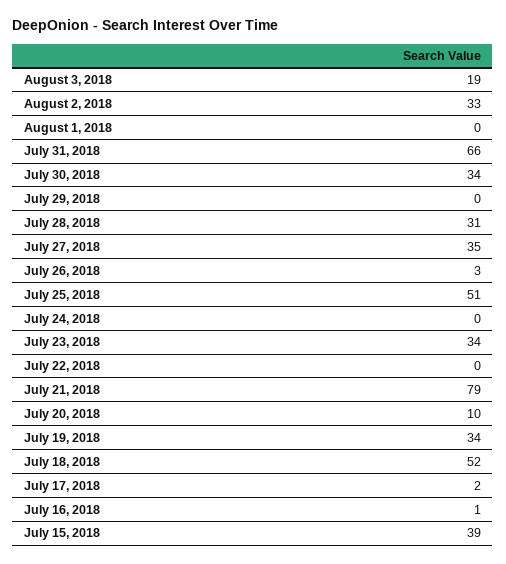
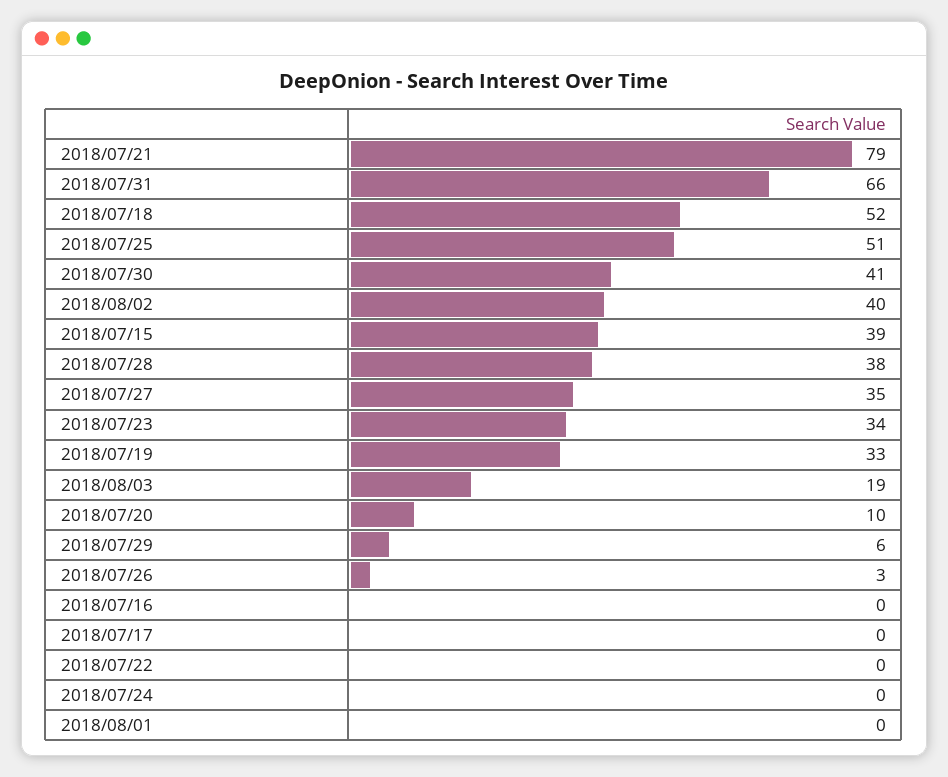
  {
    "August 3, 2018": 19,
-   "August 2, 2018": 33,
+   "August 2, 2018": 40,
    "August 1, 2018": 0,
    "July 31, 2018": 66,
-   "July 30, 2018": 34,
+   "July 30, 2018": 41,
-   "July 29, 2018": 0,
+   "July 29, 2018": 6,
-   "July 28, 2018": 31,
+   "July 28, 2018": 38,
    "July 27, 2018": 35,
    "July 26, 2018": 3,
    "July 25, 2018": 51,
    "July 24, 2018": 0,
    "July 23, 2018": 34,
    "July 22, 2018": 0,
    "July 21, 2018": 79,
    "July 20, 2018": 10,
-   "July 19, 2018": 34,
+   "July 19, 2018": 33,
    "July 18, 2018": 52,
-   "July 17, 2018": 2,
+   "July 17, 2018": 0,
-   "July 16, 2018": 1,
+   "July 16, 2018": 0,
    "July 15, 2018": 39
  }

